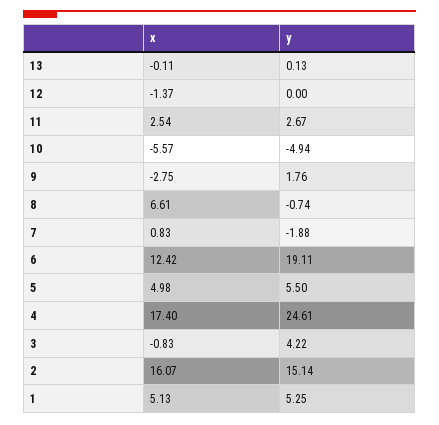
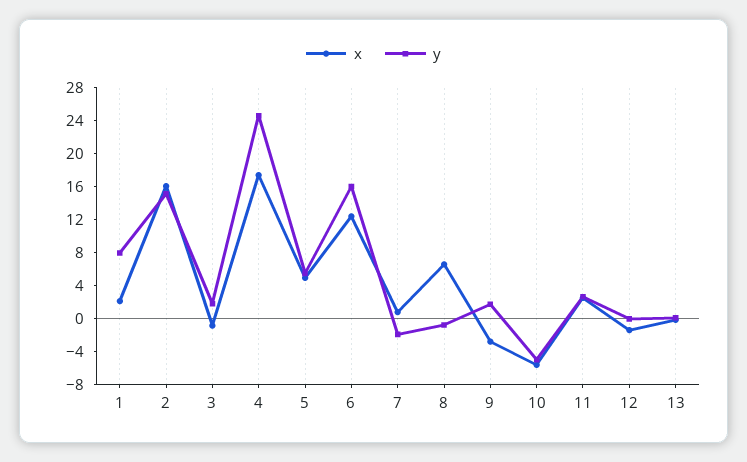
  {
    "x": {
      "13": -0.11,
      "12": -1.37,
      "11": 2.54,
      "10": -5.57,
      "9": -2.75,
      "8": 6.61,
      "7": 0.83,
      "6": 12.42,
      "5": 4.98,
      "4": 17.4,
      "3": -0.83,
      "2": 16.07,
-     "1": 5.13
+     "1": 2
    },
    "y": {
      "13": 0.13,
      "12": 0,
      "11": 2.67,
      "10": -4.94,
      "9": 1.76,
      "8": -0.74,
      "7": -1.88,
-     "6": 19.11,
+     "6": 16,
      "5": 5.5,
      "4": 24.61,
-     "3": 4.22,
+     "3": 2,
      "2": 15.14,
-     "1": 5.25
+     "1": 8
    }
  }

